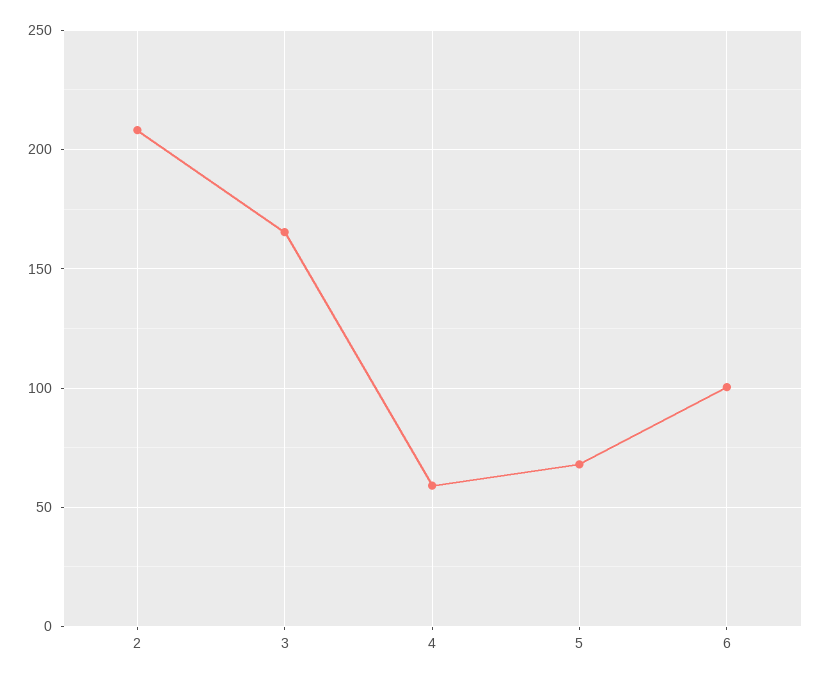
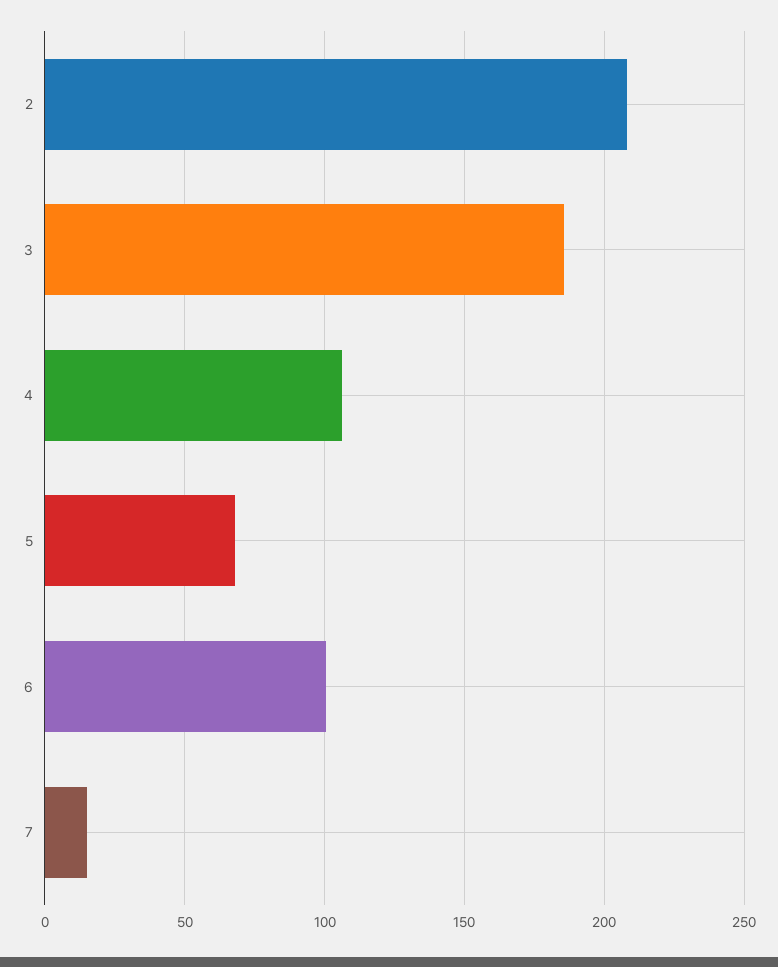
  {
    "2": 210,
-   "3": 165,
+   "3": 185,
-   "4": 60,
+   "4": 105,
    "5": 70,
-   "6": 100
+   "6": 100,
+   "7": 15
  }

